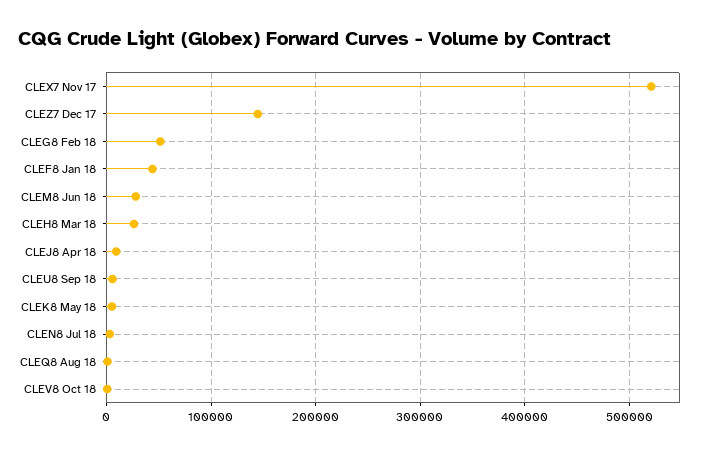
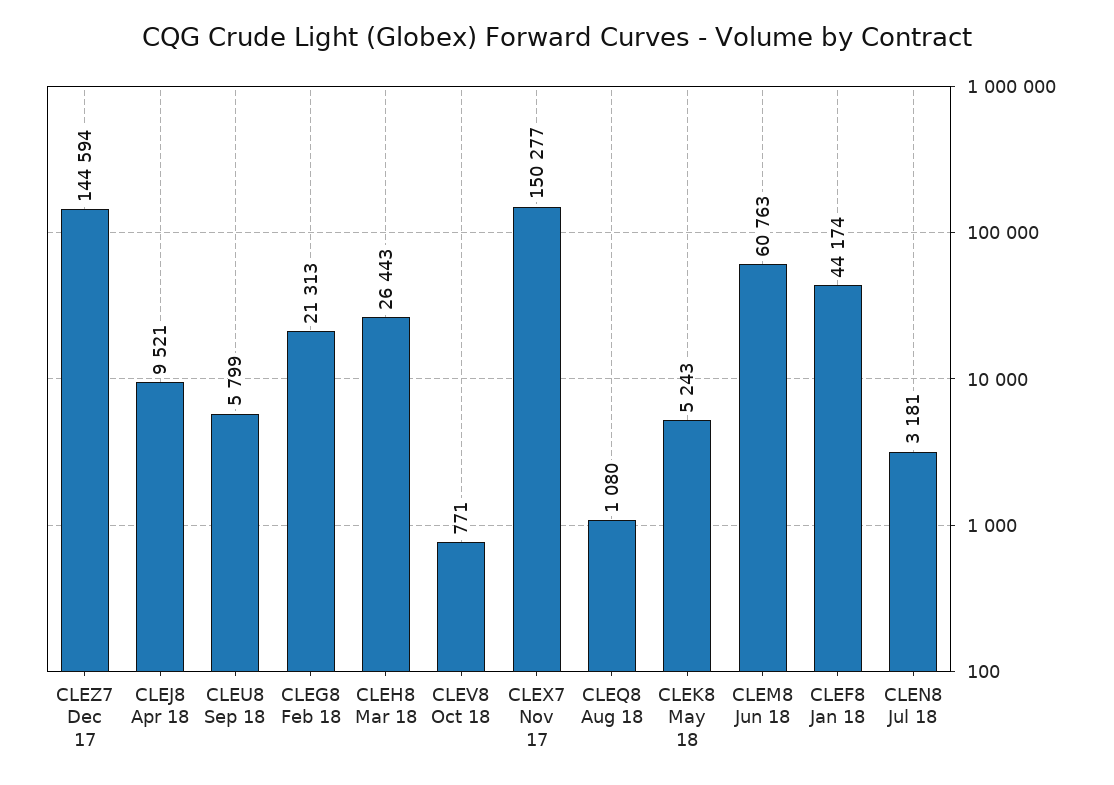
  {
-   "CLEX7 Nov 17": 520000,
+   "CLEX7 Nov 17": 150277,
    "CLEZ7 Dec 17": 144594,
-   "CLEG8 Feb 18": 50000,
+   "CLEG8 Feb 18": 21313,
    "CLEF8 Jan 18": 44174,
-   "CLEM8 Jun 18": 30000,
+   "CLEM8 Jun 18": 60763,
    "CLEH8 Mar 18": 26443,
    "CLEJ8 Apr 18": 9521,
    "CLEU8 Sep 18": 5799,
    "CLEK8 May 18": 5243,
    "CLEN8 Jul 18": 3181,
    "CLEQ8 Aug 18": 1080,
    "CLEV8 Oct 18": 771
  }

